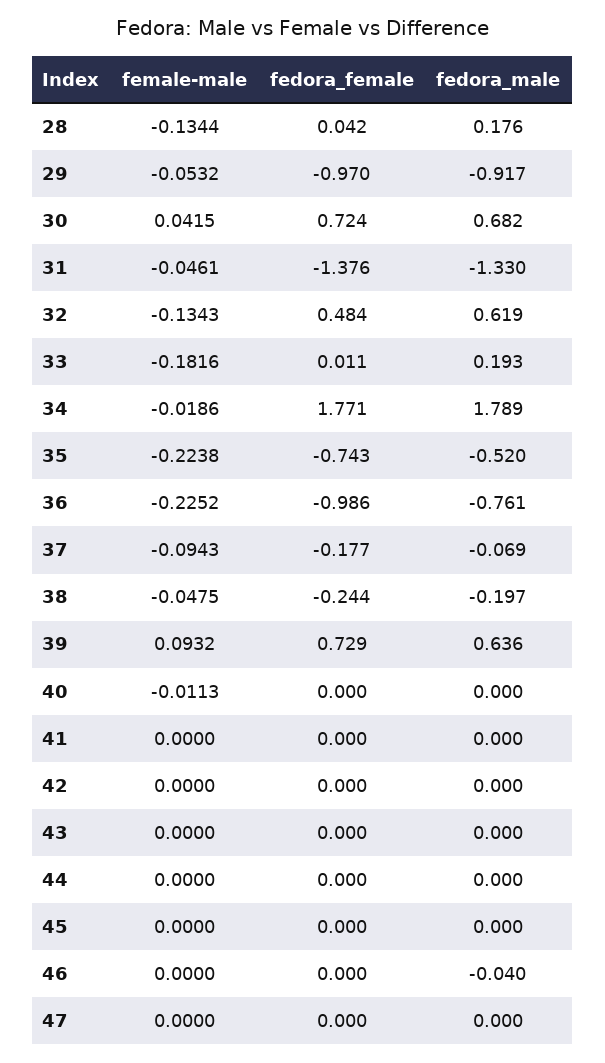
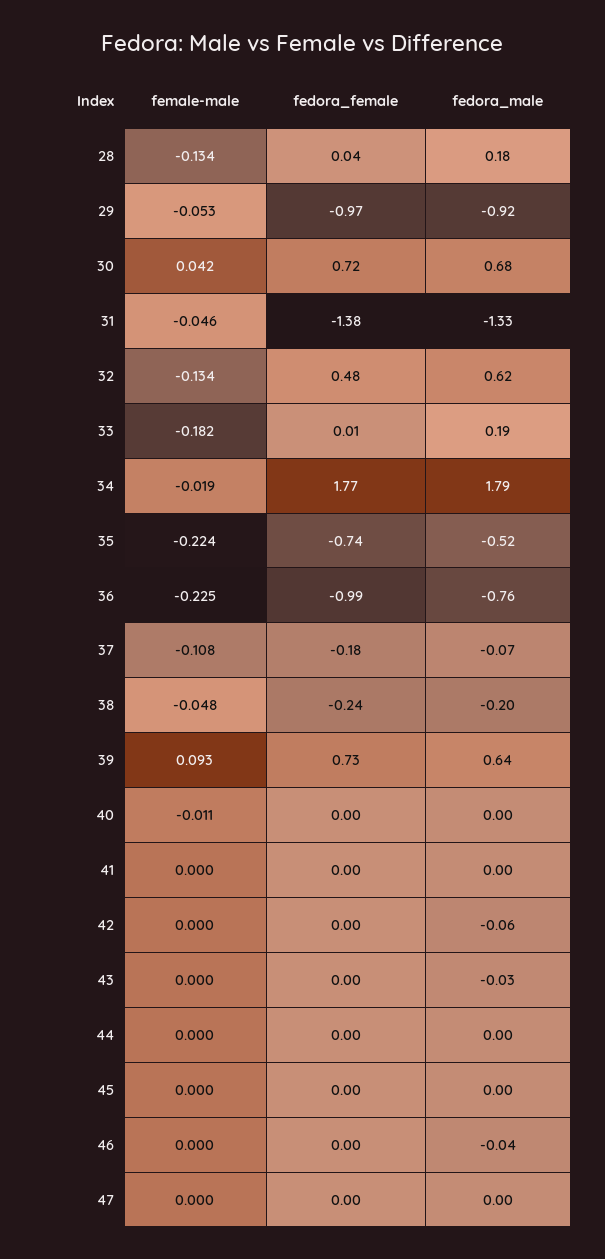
  {
    "female-male": {
      "28": -0.1344,
      "29": -0.0532,
      "30": 0.0415,
      "31": -0.0461,
      "32": -0.1343,
      "33": -0.1816,
      "34": -0.0186,
      "35": -0.2238,
      "36": -0.2252,
-     "37": -0.0943,
+     "37": -0.108,
      "38": -0.0475,
      "39": 0.0932,
      "40": -0.0113,
      "41": 0,
      "42": 0,
      "43": 0,
      "44": 0,
      "45": 0,
      "46": 0,
      "47": 0
    },
    "fedora_female": {
      "28": 0.042,
      "29": -0.97,
      "30": 0.724,
      "31": -1.376,
      "32": 0.484,
      "33": 0.011,
      "34": 1.771,
      "35": -0.743,
      "36": -0.986,
      "37": -0.177,
      "38": -0.244,
      "39": 0.729,
      "40": 0,
      "41": 0,
      "42": 0,
      "43": 0,
      "44": 0,
      "45": 0,
      "46": 0,
      "47": 0
    },
    "fedora_male": {
      "28": 0.176,
      "29": -0.917,
      "30": 0.682,
      "31": -1.33,
      "32": 0.619,
      "33": 0.193,
      "34": 1.789,
      "35": -0.52,
      "36": -0.761,
      "37": -0.069,
      "38": -0.197,
      "39": 0.636,
      "40": 0,
      "41": 0,
-     "42": 0,
+     "42": -0.06,
-     "43": 0,
+     "43": -0.03,
      "44": 0,
      "45": 0,
      "46": -0.04,
      "47": 0
    }
  }

